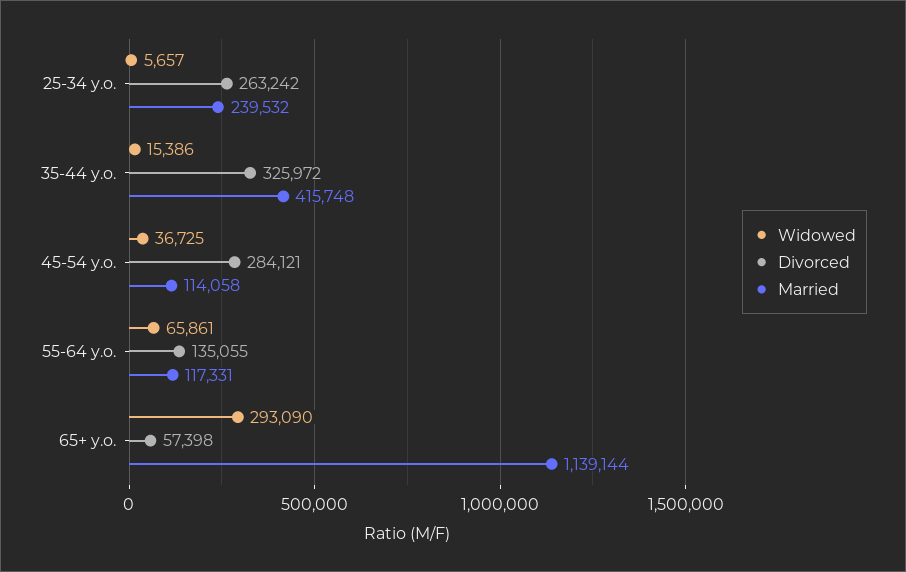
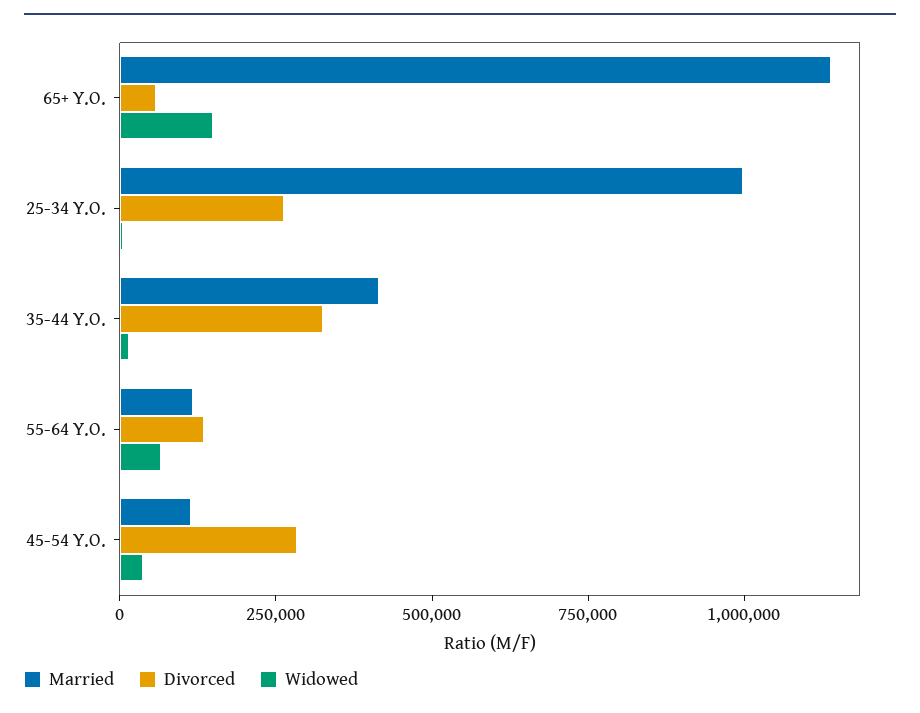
  {
    "Widowed": {
      "25-34 y.o.": 5657,
      "35-44 y.o.": 15386,
      "45-54 y.o.": 36725,
      "55-64 y.o.": 65861,
-     "65+ y.o.": 293090
+     "65+ y.o.": 150000
    },
    "Divorced": {
      "25-34 y.o.": 263242,
      "35-44 y.o.": 325972,
      "45-54 y.o.": 284121,
      "55-64 y.o.": 135055,
      "65+ y.o.": 57398
    },
    "Married": {
-     "25-34 y.o.": 239532,
+     "25-34 y.o.": 1000000,
      "35-44 y.o.": 415748,
      "45-54 y.o.": 114058,
      "55-64 y.o.": 117331,
      "65+ y.o.": 1139144
    }
  }

